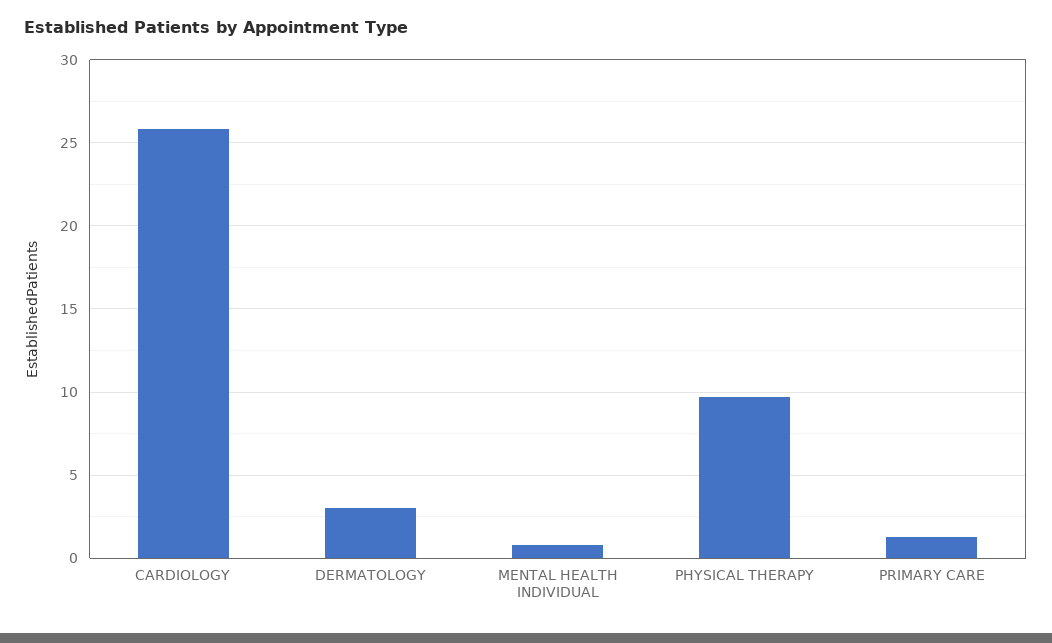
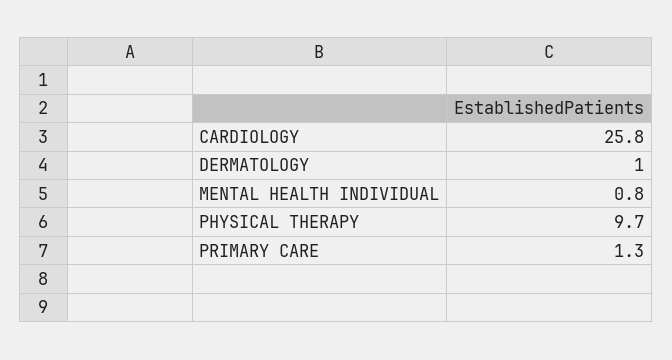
  {
    "CARDIOLOGY": 25.8,
-   "DERMATOLOGY": 3,
+   "DERMATOLOGY": 1,
    "MENTAL HEALTH INDIVIDUAL": 0.8,
    "PHYSICAL THERAPY": 9.7,
    "PRIMARY CARE": 1.3
  }

